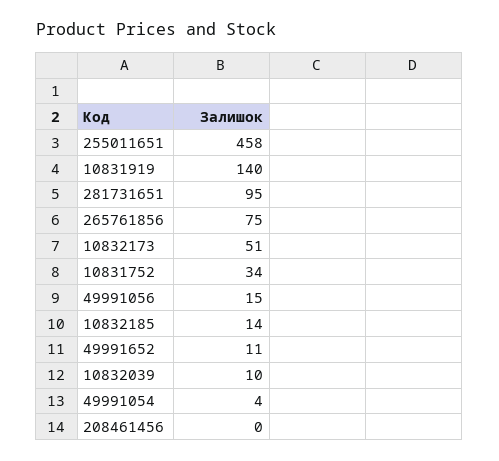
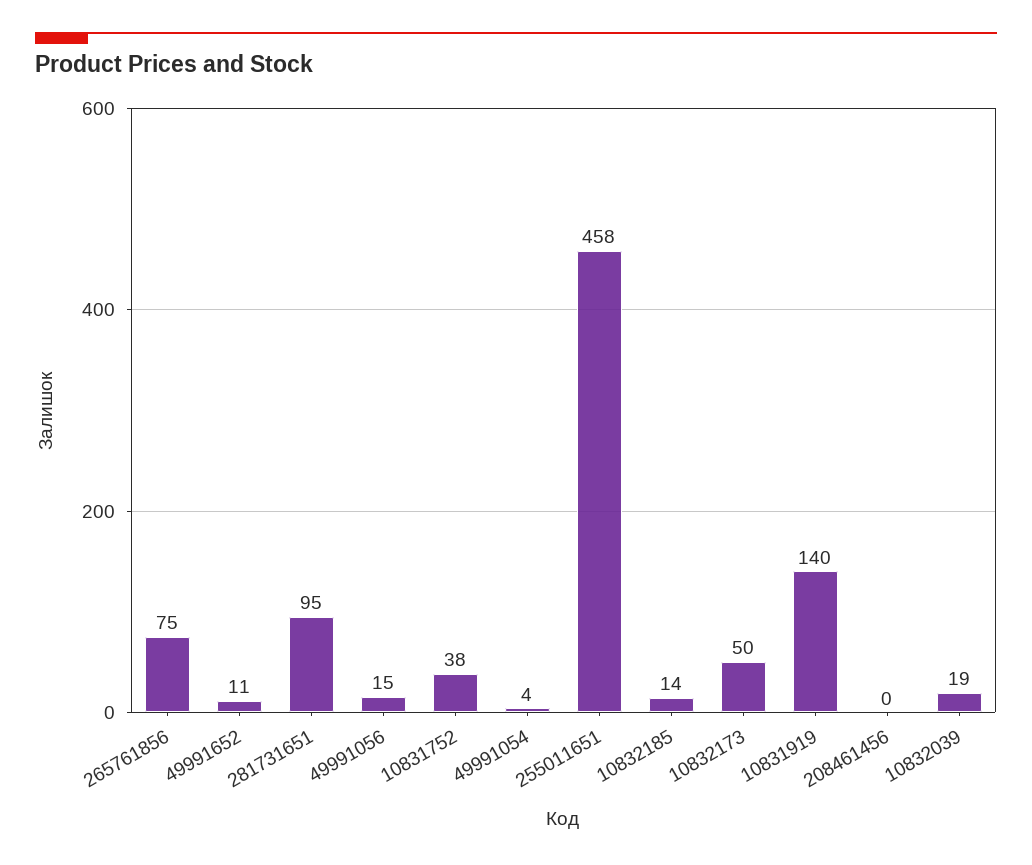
  {
    "255011651": 458,
    "10831919": 140,
    "281731651": 95,
    "265761856": 75,
-   "10832173": 51,
+   "10832173": 50,
-   "10831752": 34,
+   "10831752": 38,
    "49991056": 15,
    "10832185": 14,
    "49991652": 11,
-   "10832039": 10,
+   "10832039": 19,
    "49991054": 4,
    "208461456": 0
  }

